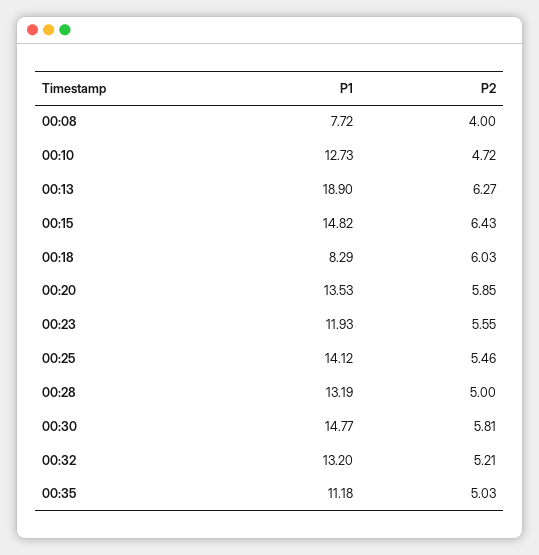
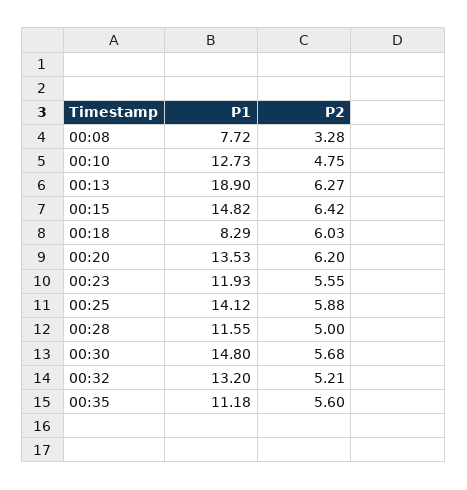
  {
    "P1": {
      "00:08": 7.72,
      "00:10": 12.73,
      "00:13": 18.9,
      "00:15": 14.82,
      "00:18": 8.29,
      "00:20": 13.53,
      "00:23": 11.93,
      "00:25": 14.12,
-     "00:28": 13.19,
+     "00:28": 11.55,
-     "00:30": 14.77,
+     "00:30": 14.8,
      "00:32": 13.2,
      "00:35": 11.18
    },
    "P2": {
-     "00:08": 4,
+     "00:08": 3.28,
-     "00:10": 4.72,
+     "00:10": 4.75,
      "00:13": 6.27,
-     "00:15": 6.43,
+     "00:15": 6.42,
      "00:18": 6.03,
-     "00:20": 5.85,
+     "00:20": 6.2,
      "00:23": 5.55,
-     "00:25": 5.46,
+     "00:25": 5.88,
      "00:28": 5,
-     "00:30": 5.81,
+     "00:30": 5.68,
      "00:32": 5.21,
-     "00:35": 5.03
+     "00:35": 5.6
    }
  }

